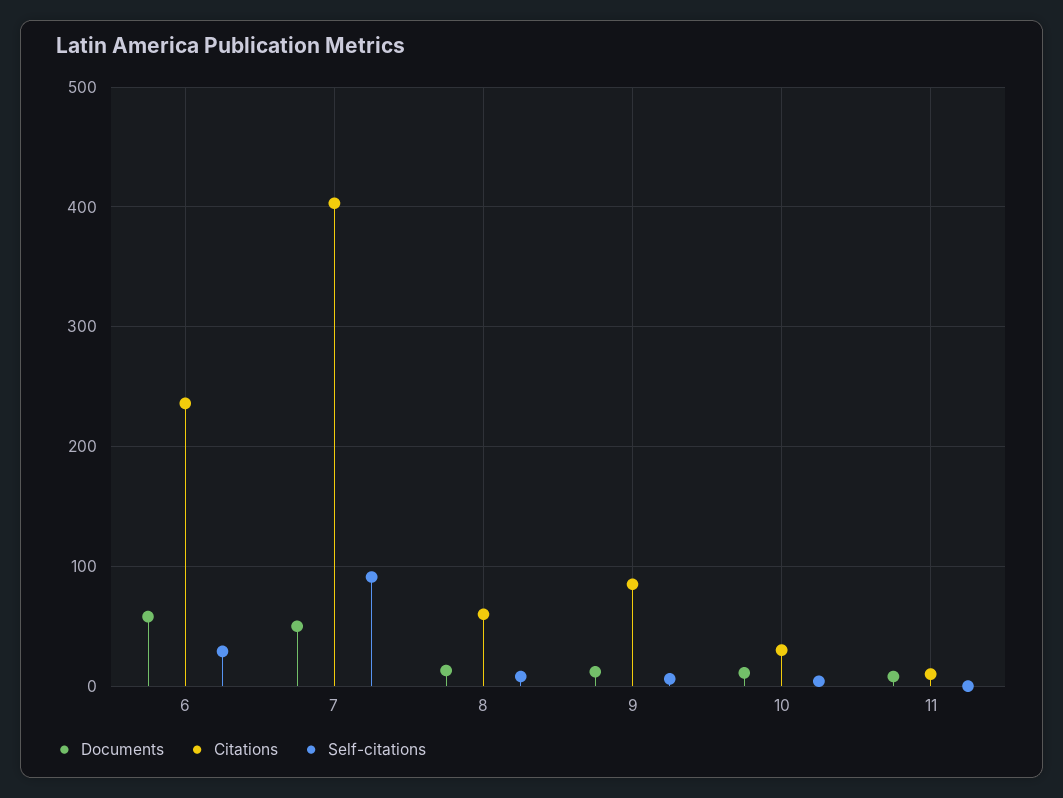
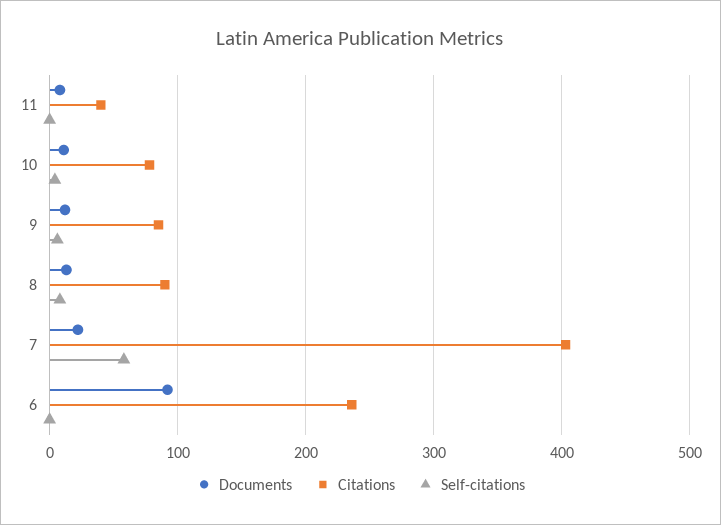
  {
    "Documents": {
-     "6": 60,
+     "6": 90,
-     "7": 50,
+     "7": 20,
      "8": 10,
      "9": 10,
      "10": 10,
      "11": 10
    },
    "Citations": {
      "6": 240,
      "7": 400,
-     "8": 60,
+     "8": 90,
      "9": 90,
-     "10": 30,
+     "10": 80,
-     "11": 10
+     "11": 40
    },
    "Self-citations": {
-     "6": 30,
+     "6": 0,
-     "7": 90,
+     "7": 60,
      "8": 10,
      "9": 10,
      "10": 0,
      "11": 0
    }
  }

